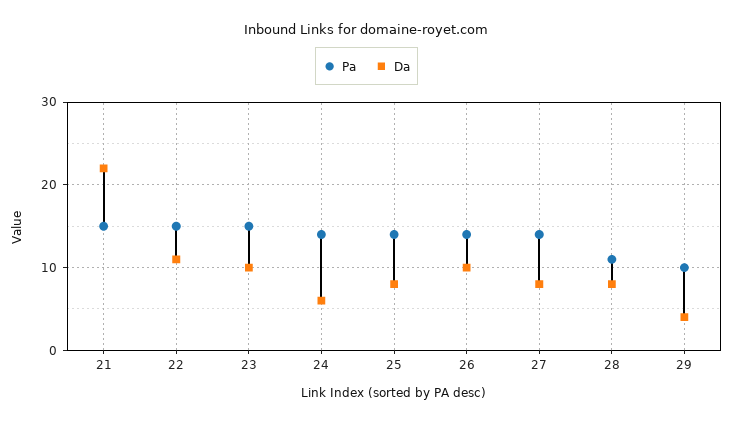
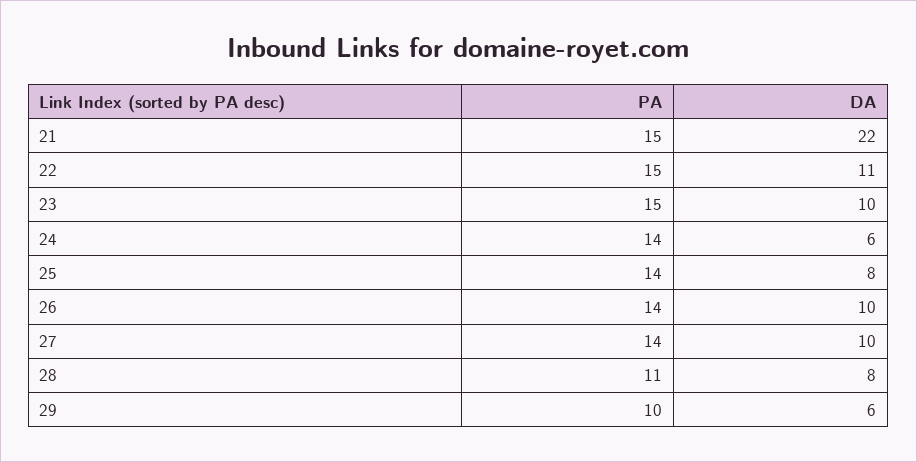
  {
    "Pa": {
      "21": 15,
      "22": 15,
      "23": 15,
      "24": 14,
      "25": 14,
      "26": 14,
      "27": 14,
      "28": 11,
      "29": 10
    },
    "Da": {
      "21": 22,
      "22": 11,
      "23": 10,
      "24": 6,
      "25": 8,
      "26": 10,
-     "27": 8,
+     "27": 10,
      "28": 8,
-     "29": 4
+     "29": 6
    }
  }

